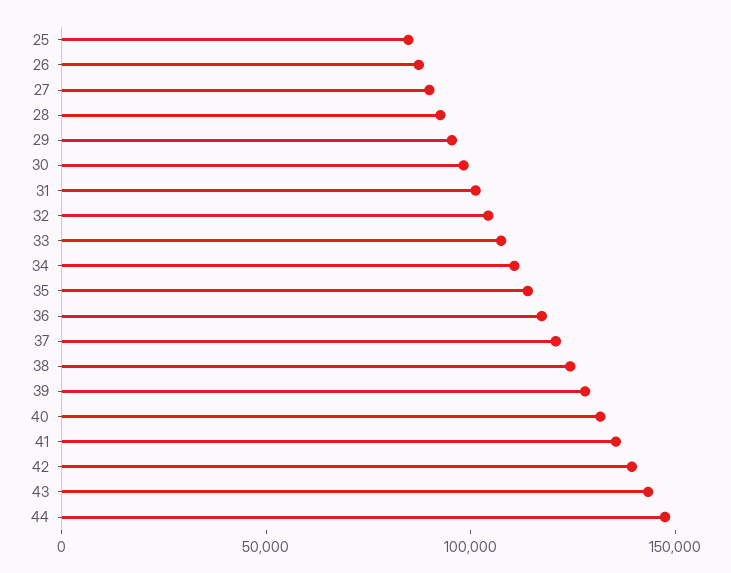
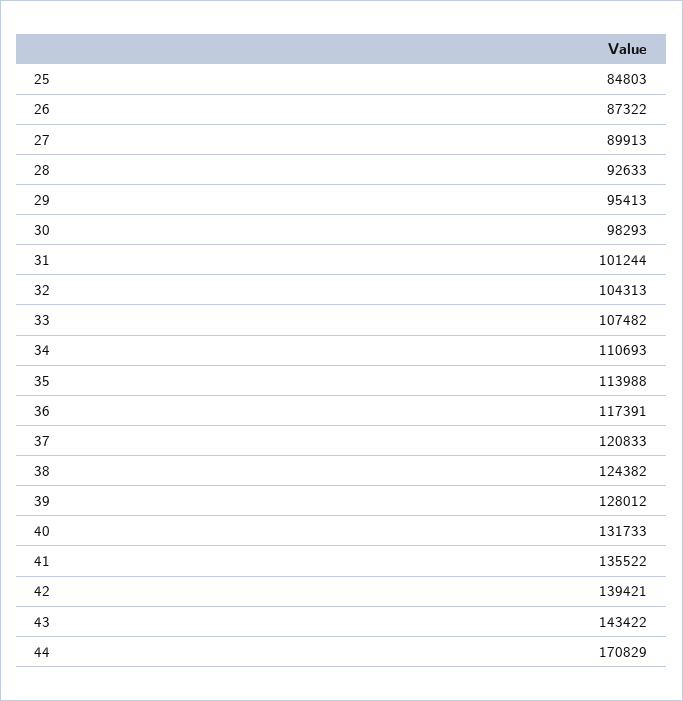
  {
    "25": 84803,
    "26": 87322,
    "27": 89913,
    "28": 92633,
    "29": 95413,
    "30": 98293,
    "31": 101244,
    "32": 104313,
    "33": 107482,
    "34": 110693,
    "35": 113988,
    "36": 117391,
    "37": 120833,
    "38": 124382,
    "39": 128012,
    "40": 131733,
    "41": 135522,
    "42": 139421,
    "43": 143422,
-   "44": 150000
+   "44": 170829
  }

